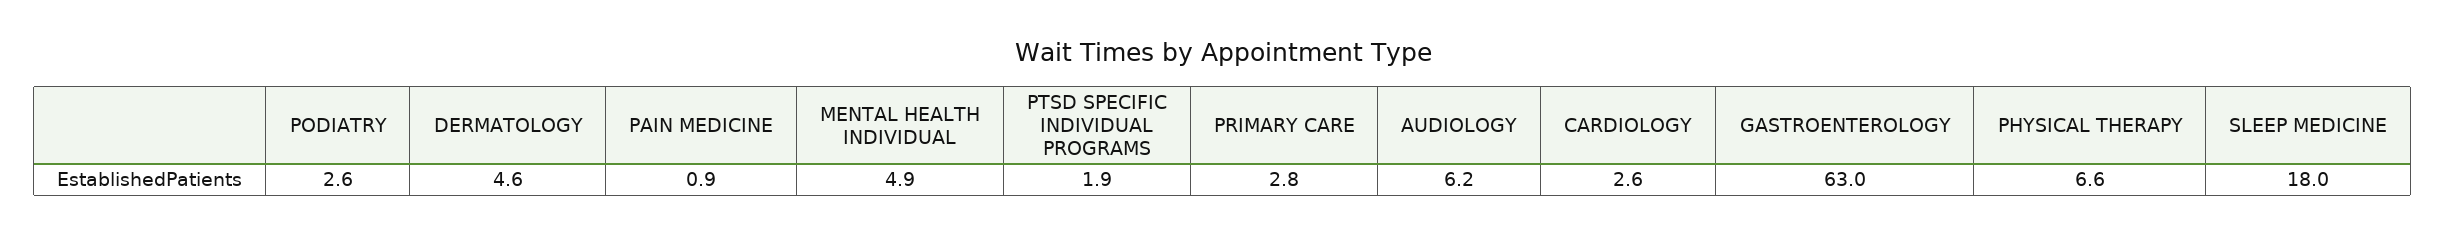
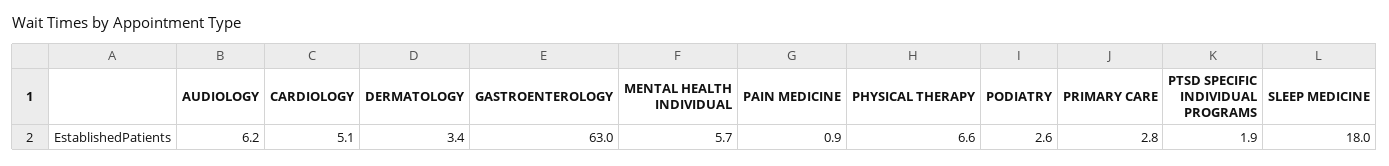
  {
    "PODIATRY": 2.6,
-   "DERMATOLOGY": 4.6,
+   "DERMATOLOGY": 3.4,
    "PAIN MEDICINE": 0.9,
-   "MENTAL HEALTH INDIVIDUAL": 4.9,
+   "MENTAL HEALTH INDIVIDUAL": 5.7,
    "PTSD SPECIFIC INDIVIDUAL PROGRAMS": 1.9,
    "PRIMARY CARE": 2.8,
    "AUDIOLOGY": 6.2,
-   "CARDIOLOGY": 2.6,
+   "CARDIOLOGY": 5.1,
    "GASTROENTEROLOGY": 63,
    "PHYSICAL THERAPY": 6.6,
    "SLEEP MEDICINE": 18
  }

